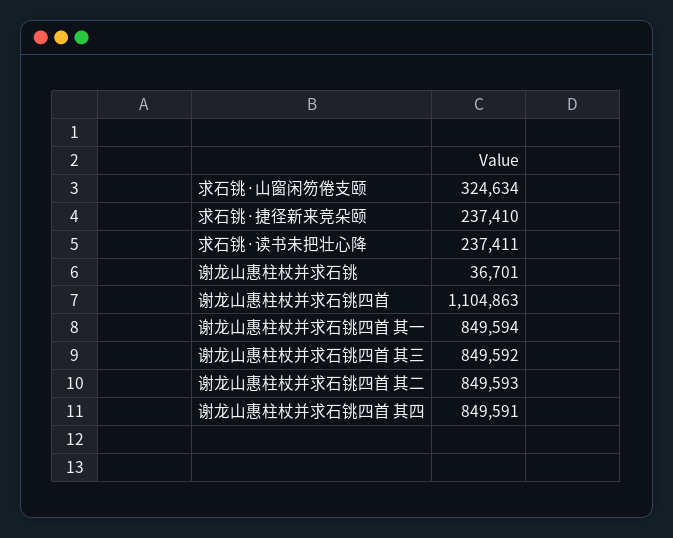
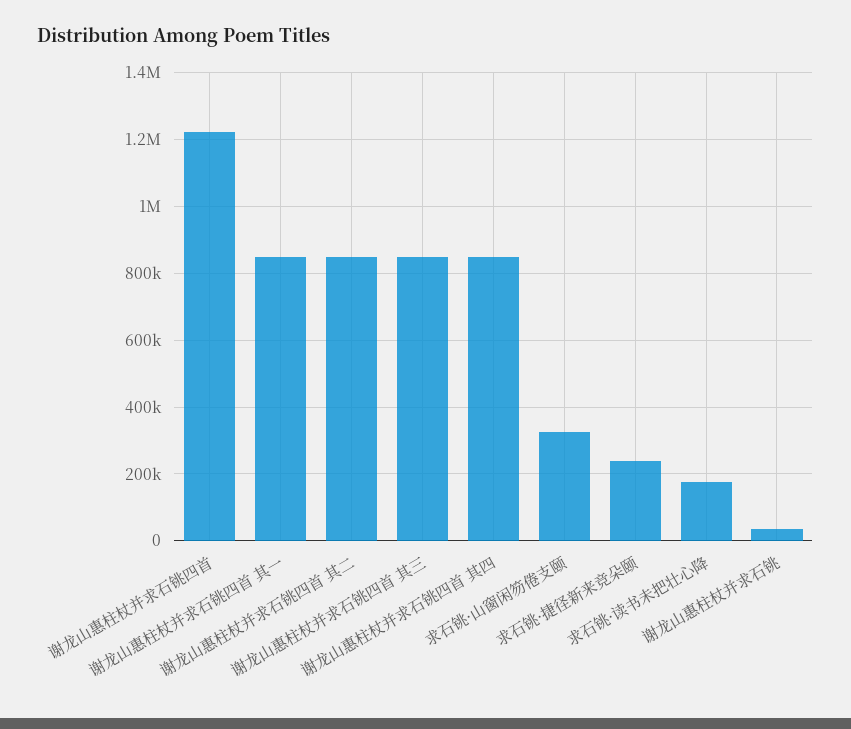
  {
    "求石铫·山窗闲笏倦支颐": 324634,
    "求石铫·捷径新来竞朵颐": 237410,
-   "求石铫·读书未把壮心降": 237411,
+   "求石铫·读书未把壮心降": 180000,
    "谢龙山惠柱杖并求石铫": 36701,
-   "谢龙山惠柱杖并求石铫四首": 1104863,
+   "谢龙山惠柱杖并求石铫四首": 1220000,
    "谢龙山惠柱杖并求石铫四首 其一": 849594,
    "谢龙山惠柱杖并求石铫四首 其三": 849592,
    "谢龙山惠柱杖并求石铫四首 其二": 849593,
    "谢龙山惠柱杖并求石铫四首 其四": 849591
  }

